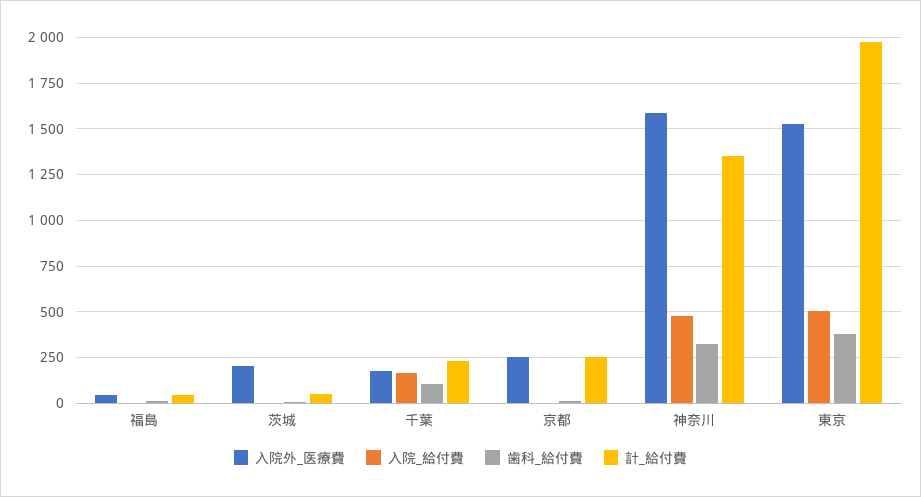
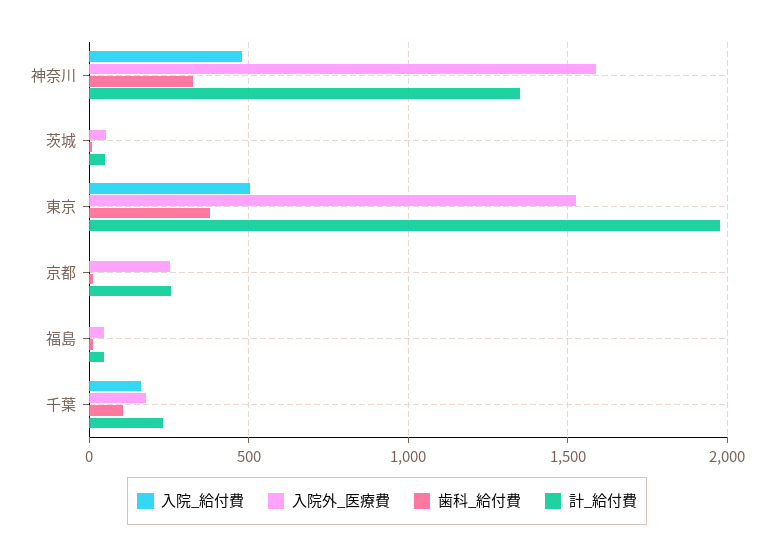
  {
    "入院外_医療費": {
      "福島": 50,
-     "茨城": 200,
+     "茨城": 50,
      "千葉": 200,
      "京都": 250,
      "神奈川": 1600,
      "東京": 1550
    },
    "入院_給付費": {
      "福島": 0,
      "茨城": 0,
      "千葉": 150,
      "京都": 0,
      "神奈川": 500,
      "東京": 500
    },
    "歯科_給付費": {
      "福島": 0,
      "茨城": 0,
      "千葉": 100,
      "京都": 0,
      "神奈川": 350,
      "東京": 400
    },
    "計_給付費": {
      "福島": 50,
      "茨城": 50,
      "千葉": 250,
      "京都": 250,
      "神奈川": 1350,
      "東京": 2000
    }
  }

